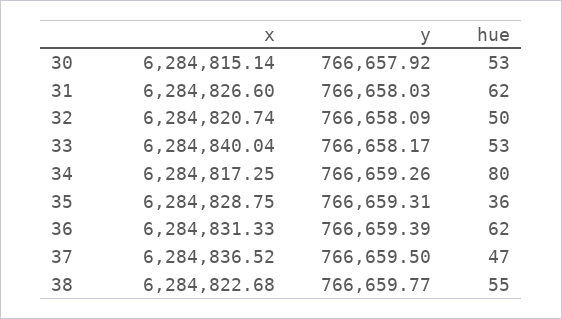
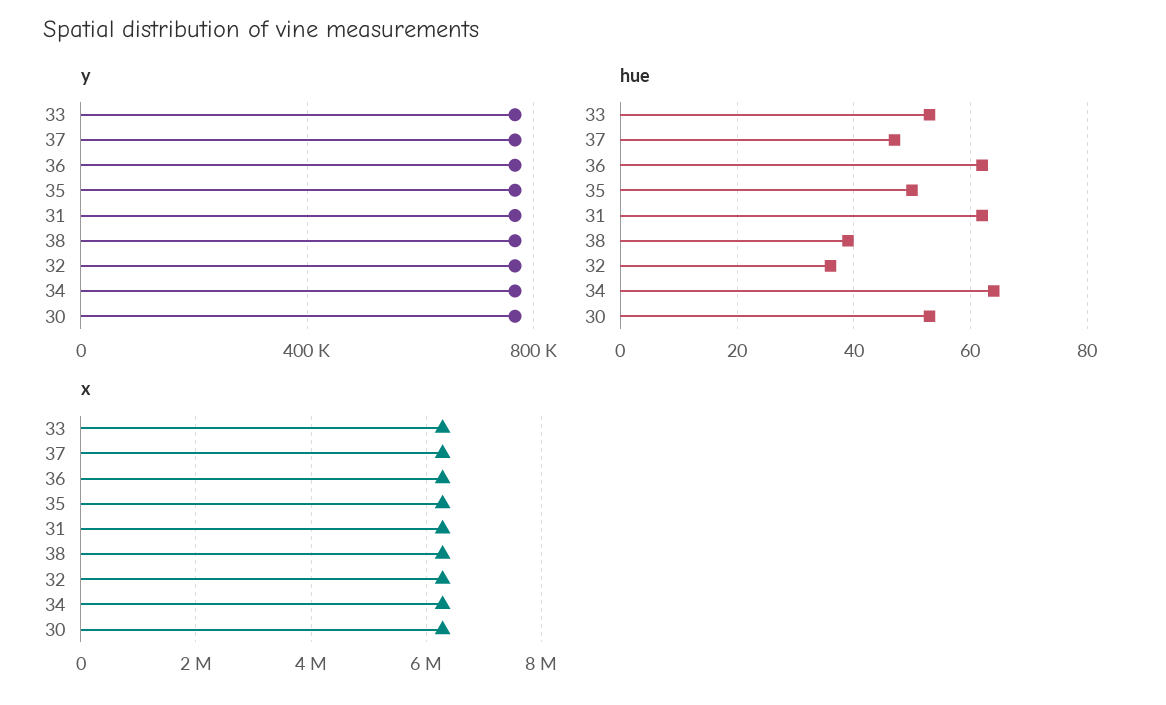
  {
    "x": {
      "30": 6284815.14,
      "31": 6284826.6,
      "32": 6284820.74,
      "33": 6284840.04,
      "34": 6284817.25,
      "35": 6284828.75,
      "36": 6284831.33,
      "37": 6284836.52,
      "38": 6284822.68
    },
    "y": {
      "30": 766657.92,
      "31": 766658.03,
      "32": 766658.09,
      "33": 766658.17,
      "34": 766659.26,
      "35": 766659.31,
      "36": 766659.39,
      "37": 766659.5,
      "38": 766659.77
    },
    "hue": {
      "30": 53,
      "31": 62,
-     "32": 50,
+     "32": 35,
      "33": 53,
-     "34": 80,
+     "34": 65,
-     "35": 36,
+     "35": 50,
      "36": 62,
      "37": 47,
-     "38": 55
+     "38": 40
    }
  }

